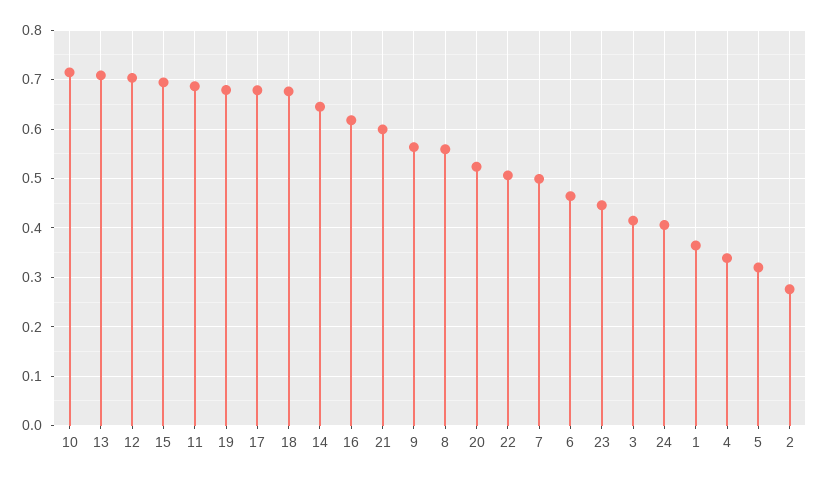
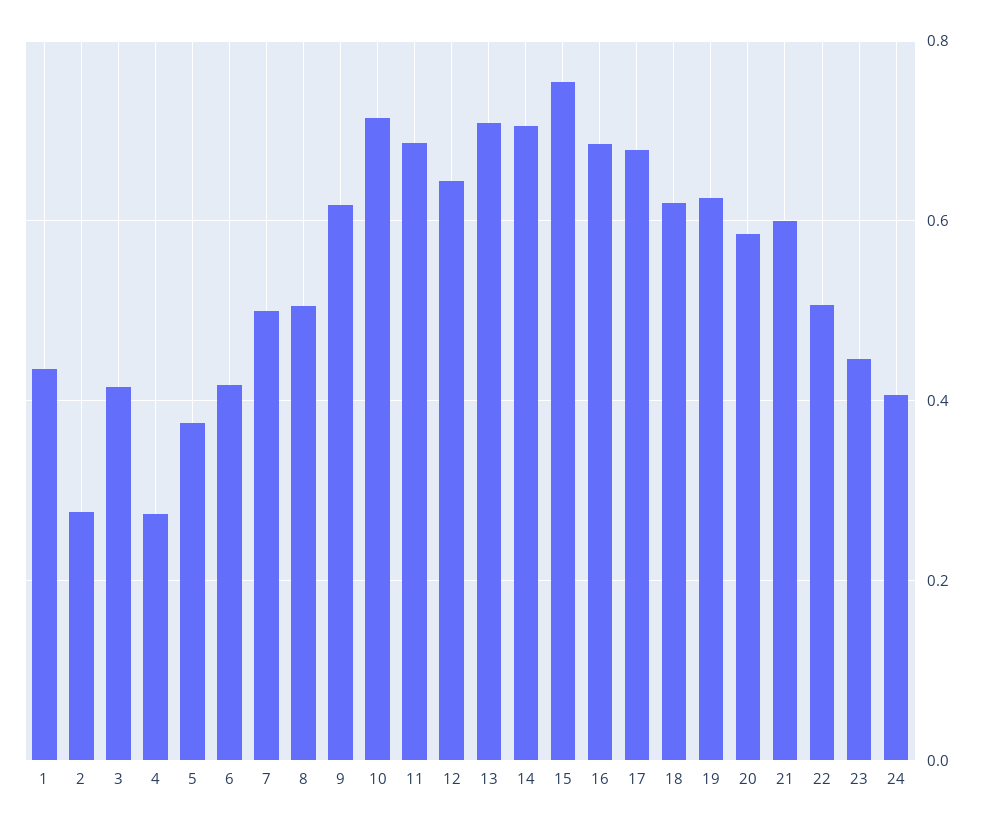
  {
    "10": 0.72,
    "13": 0.7,
-   "12": 0.7,
+   "12": 0.64,
-   "15": 0.7,
+   "15": 0.76,
    "11": 0.68,
-   "19": 0.68,
+   "19": 0.62,
    "17": 0.68,
-   "18": 0.68,
+   "18": 0.62,
-   "14": 0.64,
+   "14": 0.7,
-   "16": 0.62,
+   "16": 0.68,
    "21": 0.6,
-   "9": 0.56,
+   "9": 0.62,
-   "8": 0.56,
+   "8": 0.5,
-   "20": 0.52,
+   "20": 0.58,
    "22": 0.5,
    "7": 0.5,
-   "6": 0.46,
+   "6": 0.42,
    "23": 0.44,
    "3": 0.42,
    "24": 0.4,
-   "1": 0.36,
+   "1": 0.44,
-   "4": 0.34,
+   "4": 0.28,
-   "5": 0.32,
+   "5": 0.38,
    "2": 0.28
  }

